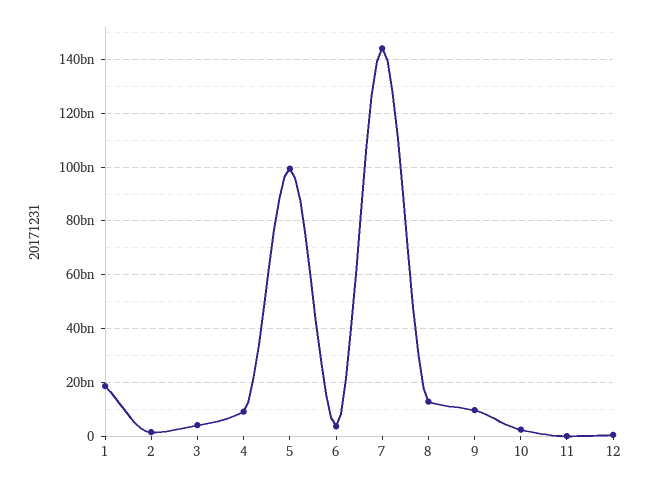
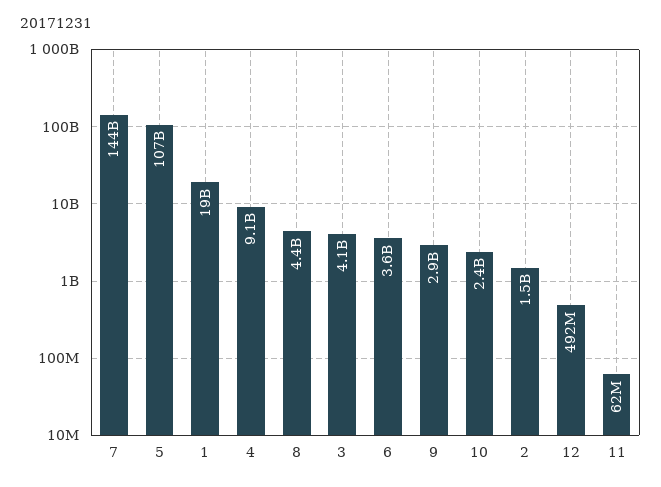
  {
    "1": 19000000000,
    "2": 1500000000,
    "3": 4100000000,
    "4": 9100000000,
-   "5": 100000000000,
+   "5": 107000000000,
    "6": 3600000000,
    "7": 144000000000,
-   "8": 12500000000,
+   "8": 4400000000,
-   "9": 10000000000,
+   "9": 2900000000,
    "10": 2400000000,
    "11": 62000000,
    "12": 492000000
  }

